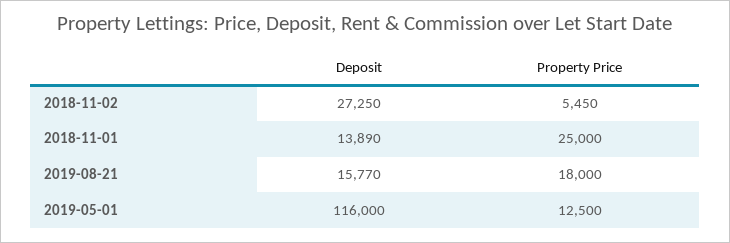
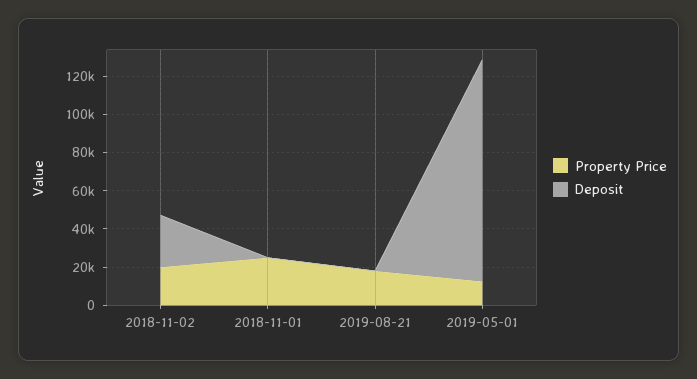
  {
    "Deposit": {
      "2018-11-02": 27250,
-     "2018-11-01": 13890,
+     "2018-11-01": 0,
-     "2019-08-21": 15770,
+     "2019-08-21": 0,
      "2019-05-01": 116000
    },
    "Property Price": {
-     "2018-11-02": 5450,
+     "2018-11-02": 20000,
      "2018-11-01": 25000,
      "2019-08-21": 18000,
      "2019-05-01": 12500
    }
  }

